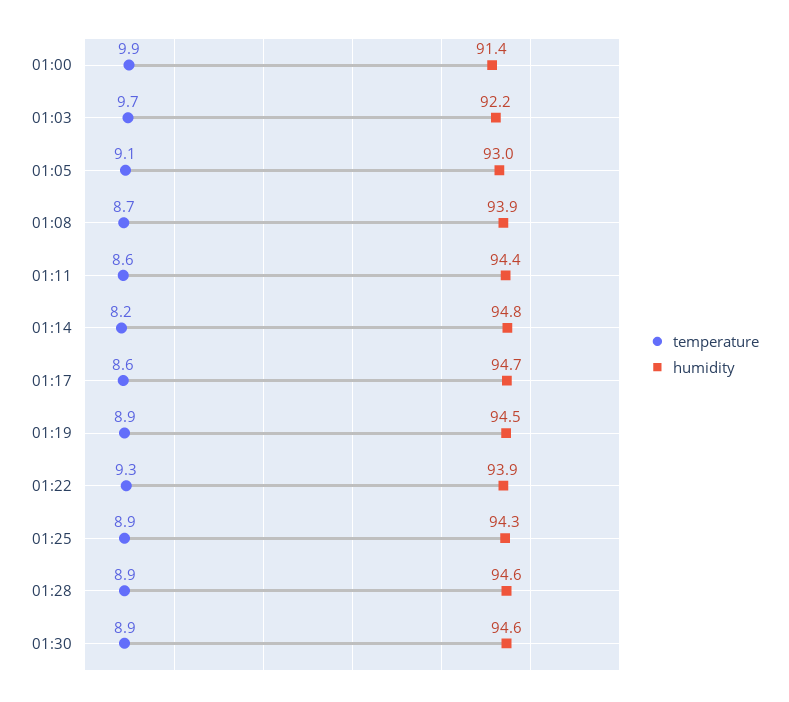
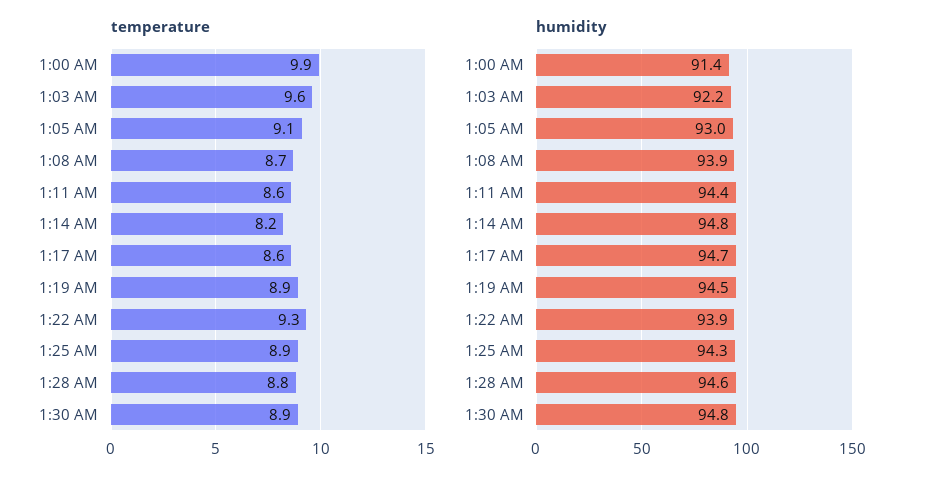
  {
    "temperature": {
      "01:00": 9.9,
-     "01:03": 9.7,
+     "01:03": 9.6,
      "01:05": 9.1,
      "01:08": 8.7,
      "01:11": 8.6,
      "01:14": 8.2,
      "01:17": 8.6,
      "01:19": 8.9,
      "01:22": 9.3,
      "01:25": 8.9,
-     "01:28": 8.9,
+     "01:28": 8.8,
      "01:30": 8.9
    },
    "humidity": {
      "01:00": 91.4,
      "01:03": 92.2,
      "01:05": 93,
      "01:08": 93.9,
      "01:11": 94.4,
      "01:14": 94.8,
      "01:17": 94.7,
      "01:19": 94.5,
      "01:22": 93.9,
      "01:25": 94.3,
      "01:28": 94.6,
-     "01:30": 94.6
+     "01:30": 94.8
    }
  }

